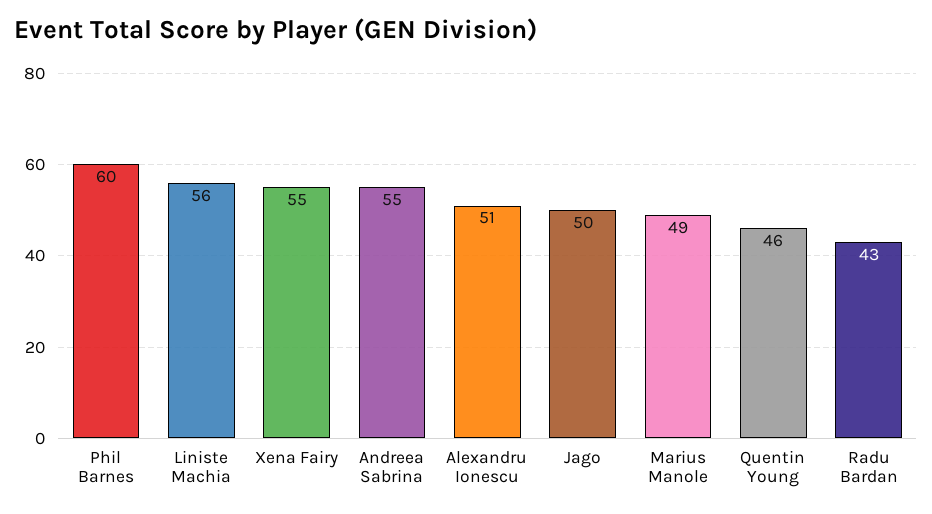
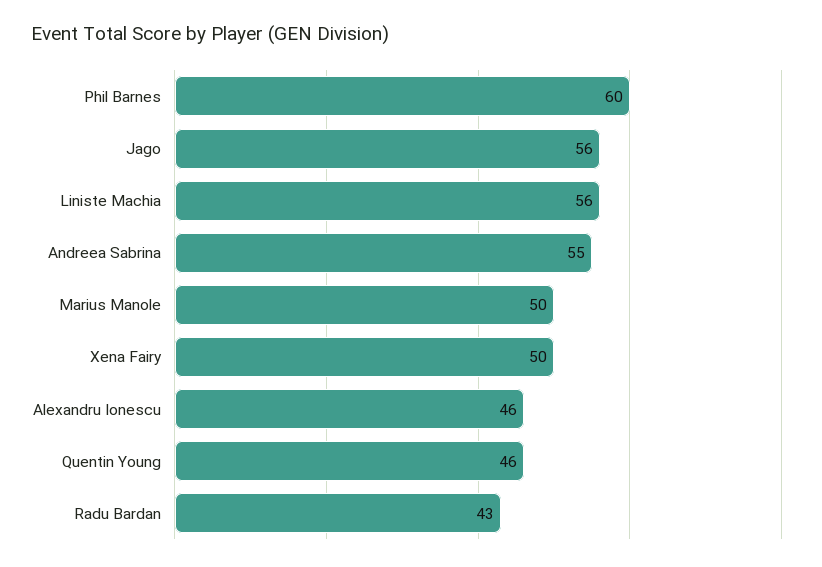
  {
    "Phil Barnes": 60,
    "Liniste Machia": 56,
-   "Xena Fairy": 55,
+   "Xena Fairy": 50,
    "Andreea Sabrina": 55,
-   "Alexandru Ionescu": 51,
+   "Alexandru Ionescu": 46,
-   "Jago": 50,
+   "Jago": 56,
-   "Marius Manole": 49,
+   "Marius Manole": 50,
    "Quentin Young": 46,
    "Radu Bardan": 43
  }

